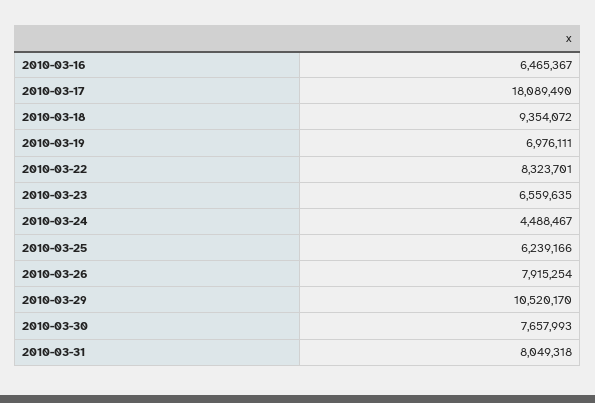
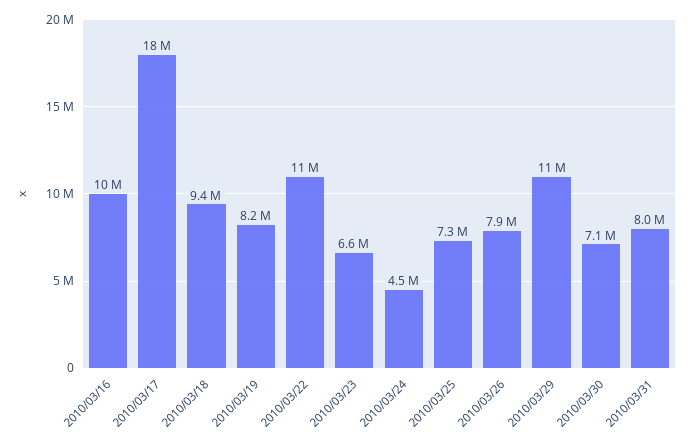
  {
-   "2010-03-16": 6465367,
+   "2010-03-16": 10000000,
    "2010-03-17": 18089490,
    "2010-03-18": 9354072,
-   "2010-03-19": 6976111,
+   "2010-03-19": 8200000,
-   "2010-03-22": 8323701,
+   "2010-03-22": 11000000,
    "2010-03-23": 6559635,
    "2010-03-24": 4488467,
-   "2010-03-25": 6239166,
+   "2010-03-25": 7300000,
    "2010-03-26": 7915254,
    "2010-03-29": 10520170,
-   "2010-03-30": 7657993,
+   "2010-03-30": 7100000,
    "2010-03-31": 8049318
  }

